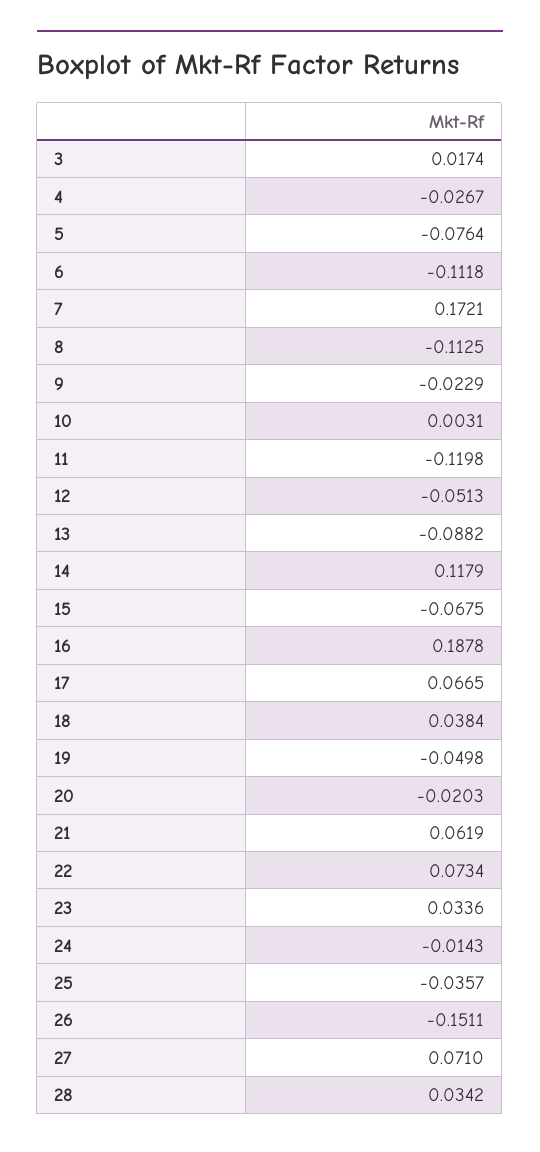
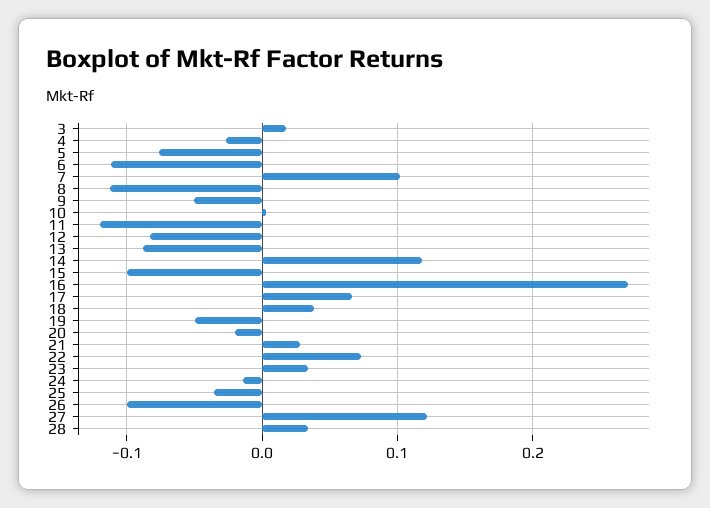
  {
    "3": 0.0174,
    "4": -0.0267,
    "5": -0.0764,
    "6": -0.1118,
-   "7": 0.1721,
+   "7": 0.1,
    "8": -0.1125,
-   "9": -0.0229,
+   "9": -0.05,
    "10": 0.0031,
    "11": -0.1198,
-   "12": -0.0513,
+   "12": -0.08,
    "13": -0.0882,
    "14": 0.1179,
-   "15": -0.0675,
+   "15": -0.1,
-   "16": 0.1878,
+   "16": 0.27,
    "17": 0.0665,
    "18": 0.0384,
    "19": -0.0498,
    "20": -0.0203,
-   "21": 0.0619,
+   "21": 0.03,
    "22": 0.0734,
    "23": 0.0336,
    "24": -0.0143,
    "25": -0.0357,
-   "26": -0.1511,
+   "26": -0.1,
-   "27": 0.071,
+   "27": 0.12,
    "28": 0.0342
  }

